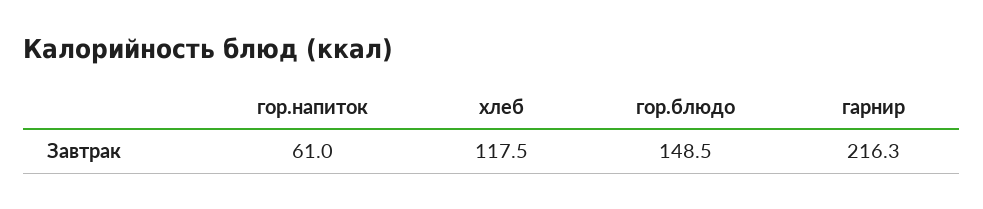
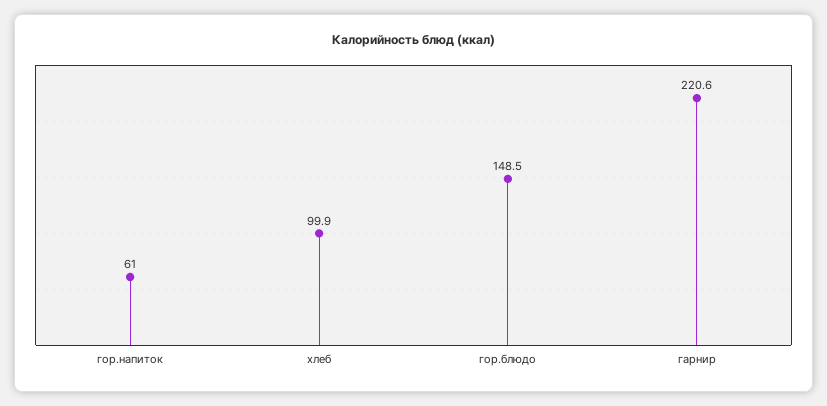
  {
    "гор.напиток": 61,
-   "хлеб": 117.5,
+   "хлеб": 99.9,
    "гор.блюдо": 148.5,
-   "гарнир": 216.3
+   "гарнир": 220.6
  }

